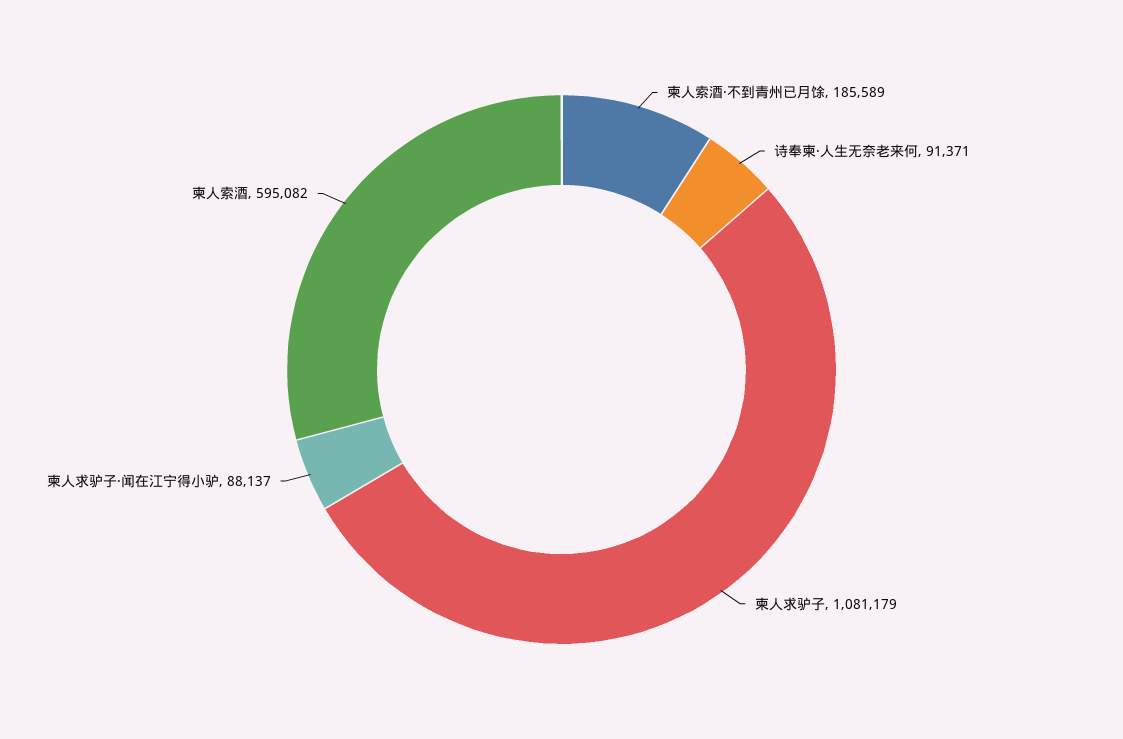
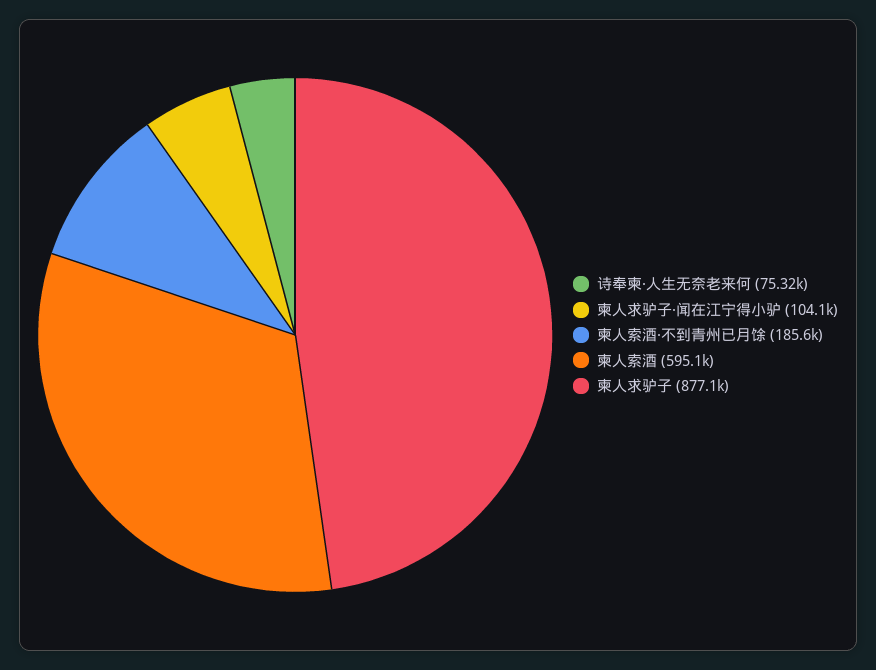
  {
    "柬人索酒·不到青州已月馀": 185589,
-   "诗奉柬·人生无奈老来何": 91371,
+   "诗奉柬·人生无奈老来何": 75320,
-   "柬人求驴子": 1081179,
+   "柬人求驴子": 877100,
-   "柬人求驴子·闻在江宁得小驴": 88137,
+   "柬人求驴子·闻在江宁得小驴": 104100,
    "柬人索酒": 595082
  }

